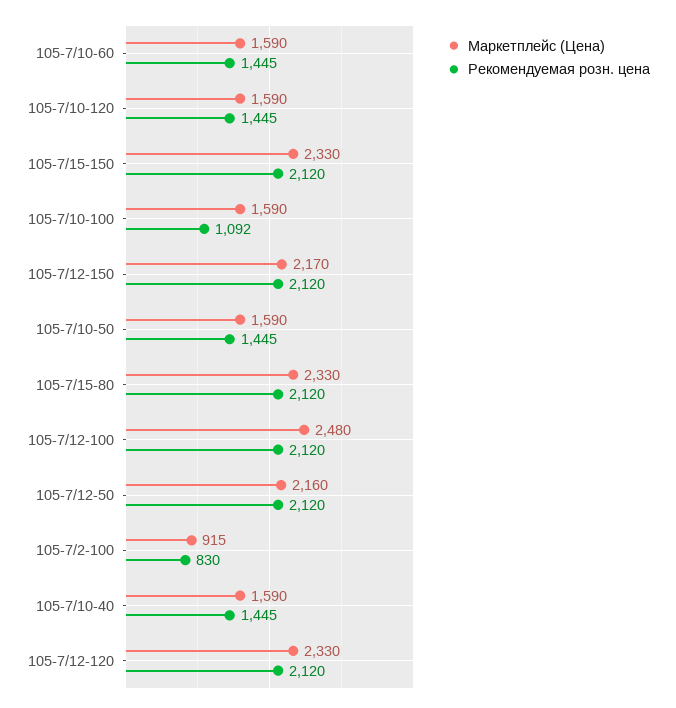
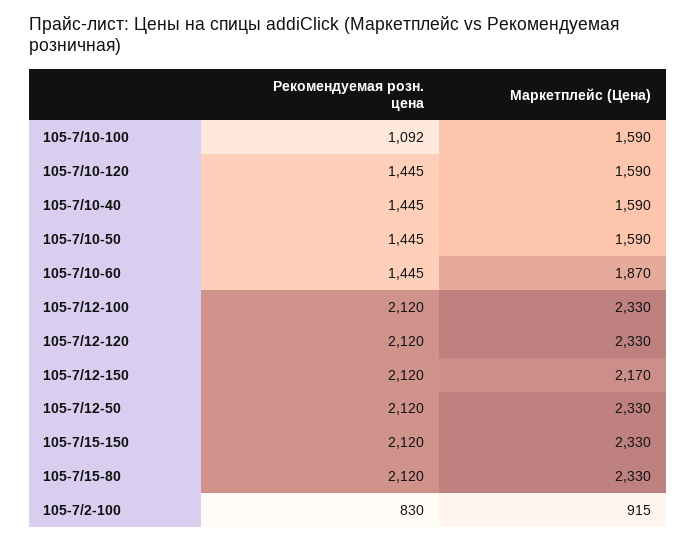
  {
    "Маркетплейс (Цена)": {
-     "105-7/10-60": 1590,
+     "105-7/10-60": 1870,
      "105-7/10-120": 1590,
      "105-7/15-150": 2330,
      "105-7/10-100": 1590,
      "105-7/12-150": 2170,
      "105-7/10-50": 1590,
      "105-7/15-80": 2330,
-     "105-7/12-100": 2480,
+     "105-7/12-100": 2330,
-     "105-7/12-50": 2160,
+     "105-7/12-50": 2330,
      "105-7/2-100": 915,
      "105-7/10-40": 1590,
      "105-7/12-120": 2330
    },
    "Рекомендуемая розн. цена": {
      "105-7/10-60": 1445,
      "105-7/10-120": 1445,
      "105-7/15-150": 2120,
      "105-7/10-100": 1092,
      "105-7/12-150": 2120,
      "105-7/10-50": 1445,
      "105-7/15-80": 2120,
      "105-7/12-100": 2120,
      "105-7/12-50": 2120,
      "105-7/2-100": 830,
      "105-7/10-40": 1445,
      "105-7/12-120": 2120
    }
  }

